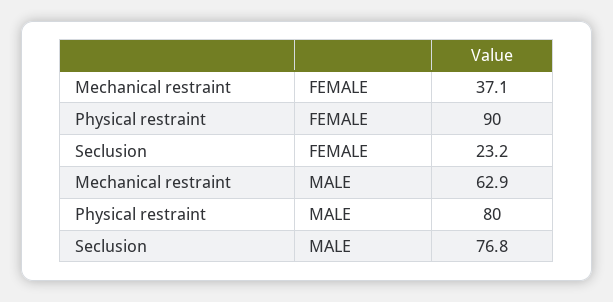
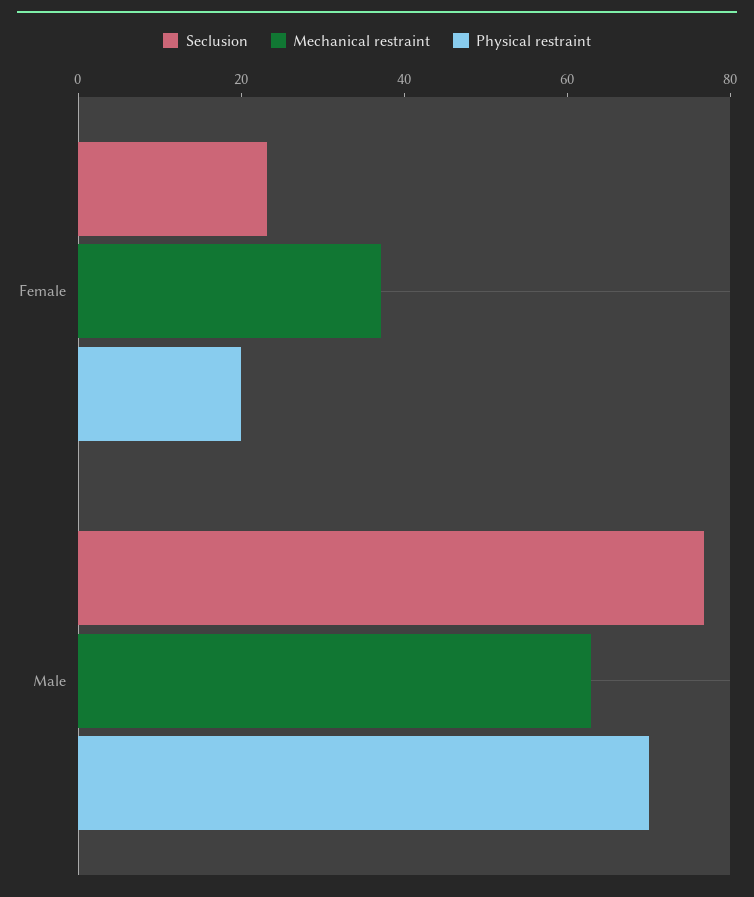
  {
    "Mechanical restraint": {
      "FEMALE": 37.1,
      "MALE": 62.9
    },
    "Physical restraint": {
-     "FEMALE": 90,
+     "FEMALE": 20,
-     "MALE": 80
+     "MALE": 70
    },
    "Seclusion": {
      "FEMALE": 23.2,
      "MALE": 76.8
    }
  }

